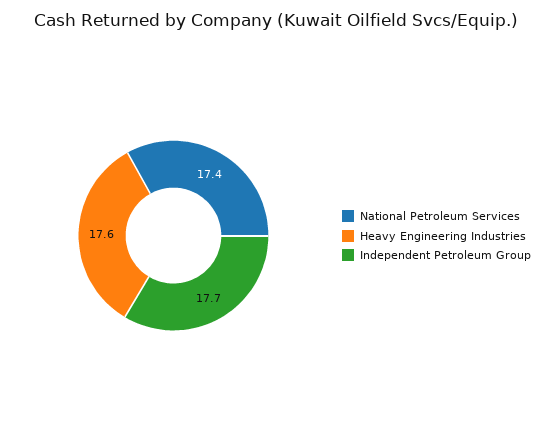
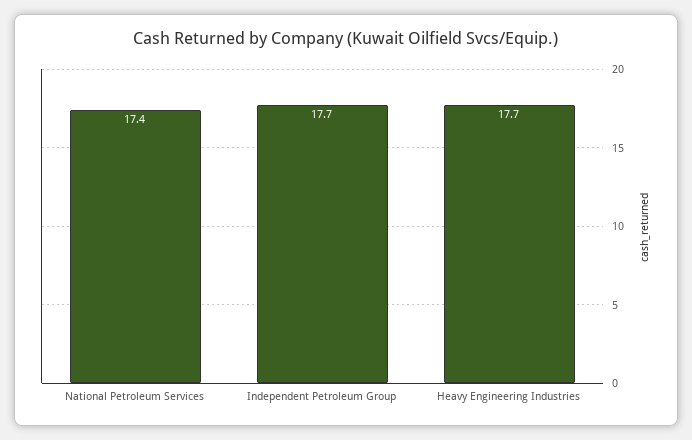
  {
    "National Petroleum Services": 17.4,
-   "Heavy Engineering Industries": 17.6,
+   "Heavy Engineering Industries": 17.7,
    "Independent Petroleum Group": 17.7
  }

